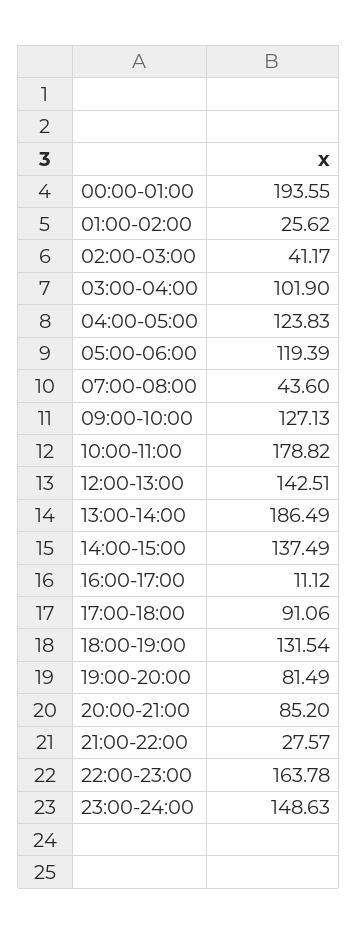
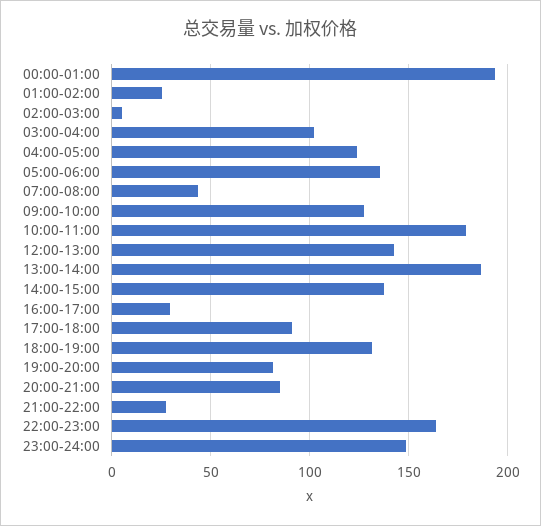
  {
    "00:00-01:00": 193.55,
    "01:00-02:00": 25.62,
-   "02:00-03:00": 41.17,
+   "02:00-03:00": 5,
    "03:00-04:00": 101.9,
    "04:00-05:00": 123.83,
-   "05:00-06:00": 119.39,
+   "05:00-06:00": 135,
    "07:00-08:00": 43.6,
    "09:00-10:00": 127.13,
    "10:00-11:00": 178.82,
    "12:00-13:00": 142.51,
    "13:00-14:00": 186.49,
    "14:00-15:00": 137.49,
-   "16:00-17:00": 11.12,
+   "16:00-17:00": 30,
    "17:00-18:00": 91.06,
    "18:00-19:00": 131.54,
    "19:00-20:00": 81.49,
    "20:00-21:00": 85.2,
    "21:00-22:00": 27.57,
    "22:00-23:00": 163.78,
    "23:00-24:00": 148.63
  }

